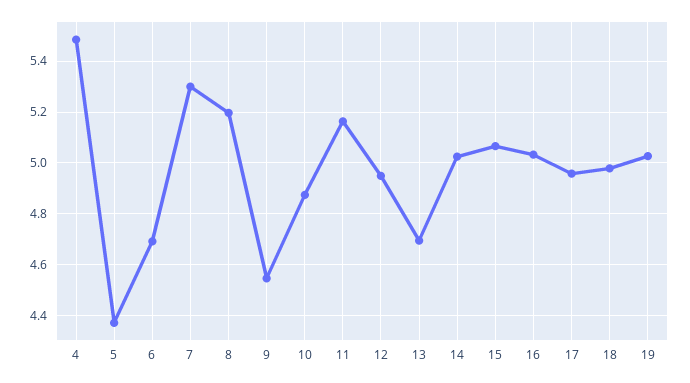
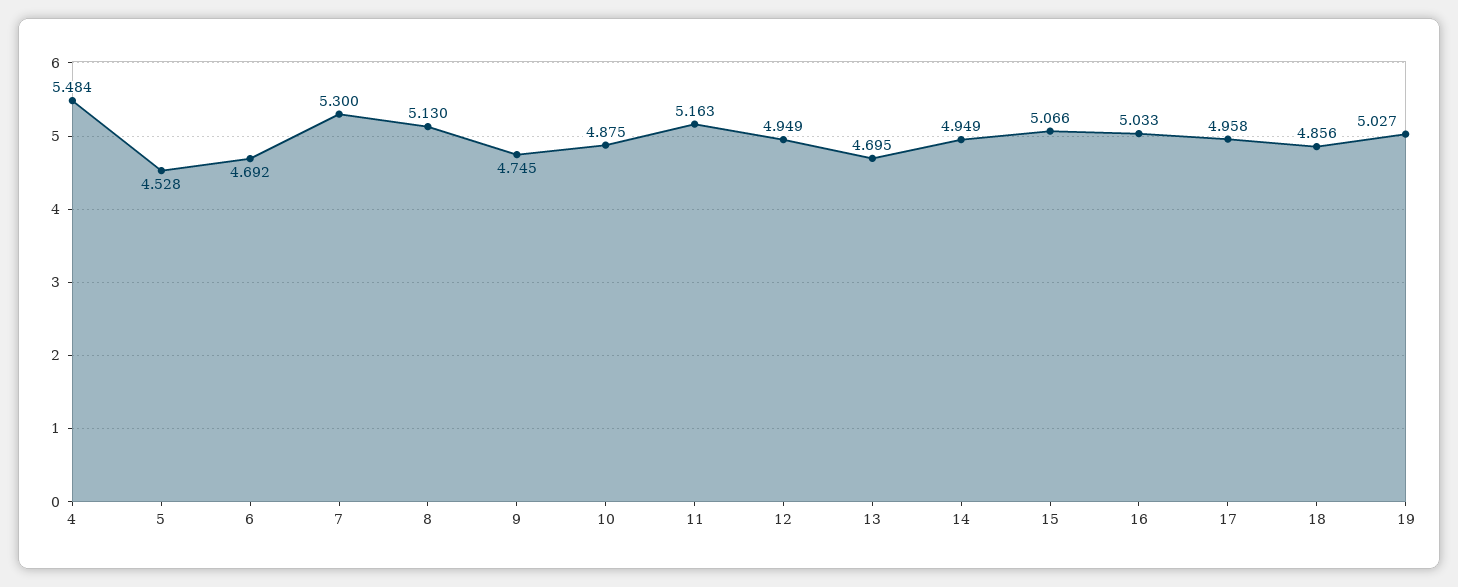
  {
    "4": 5.484,
-   "5": 4.375,
+   "5": 4.528,
    "6": 4.692,
    "7": 5.3,
-   "8": 5.2,
+   "8": 5.13,
-   "9": 4.55,
+   "9": 4.745,
    "10": 4.875,
    "11": 5.163,
    "12": 4.949,
    "13": 4.695,
-   "14": 5.025,
+   "14": 4.949,
    "15": 5.066,
    "16": 5.033,
    "17": 4.958,
-   "18": 4.975,
+   "18": 4.856,
    "19": 5.027
  }

